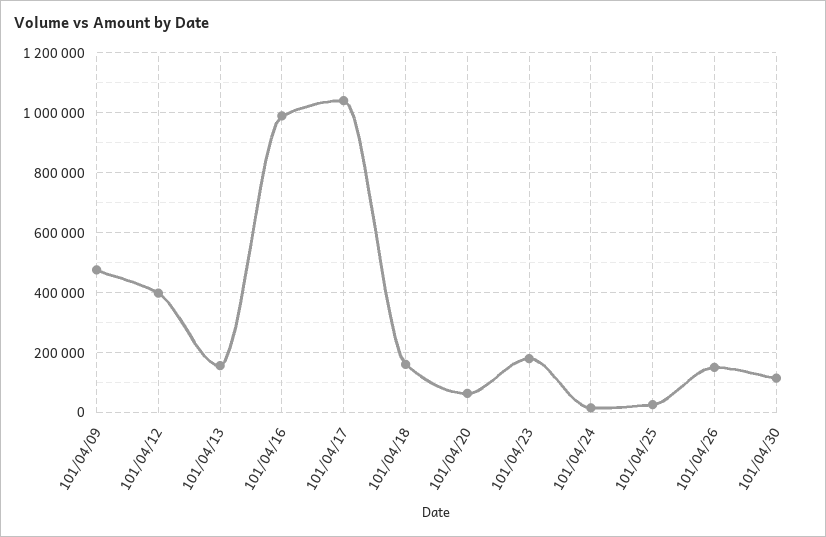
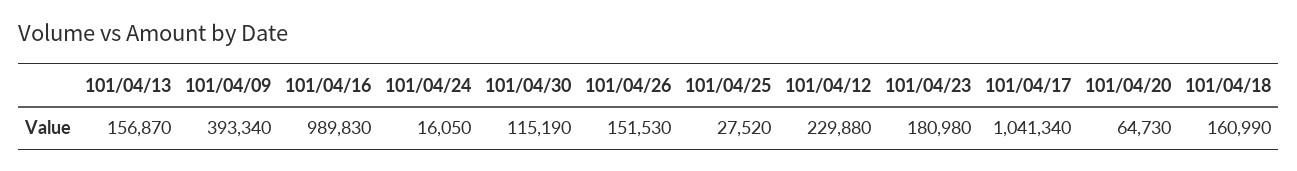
  {
-   "101/04/09": 475000,
+   "101/04/09": 393340,
-   "101/04/12": 400000,
+   "101/04/12": 229880,
    "101/04/13": 156870,
    "101/04/16": 989830,
    "101/04/17": 1041340,
    "101/04/18": 160990,
    "101/04/20": 64730,
    "101/04/23": 180980,
    "101/04/24": 16050,
    "101/04/25": 27520,
    "101/04/26": 151530,
    "101/04/30": 115190
  }

